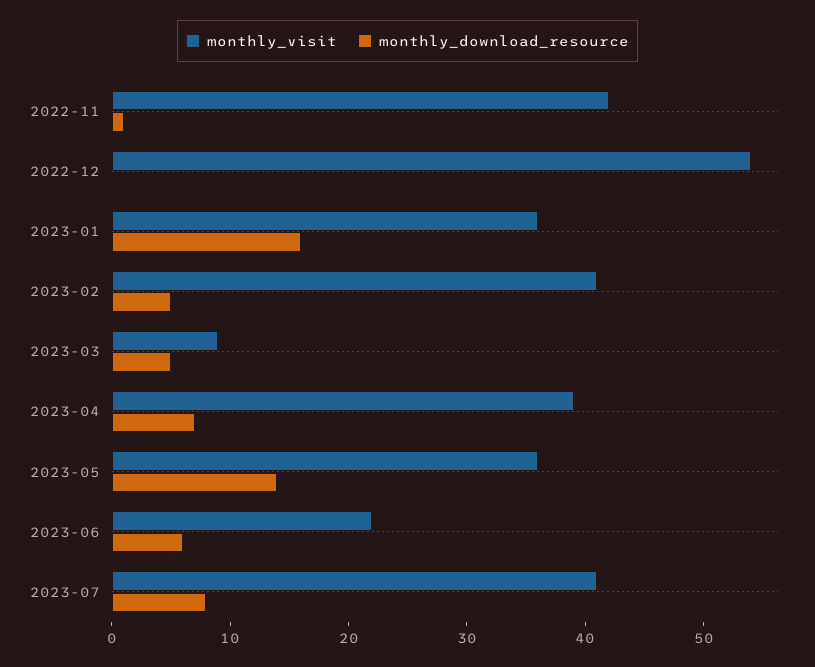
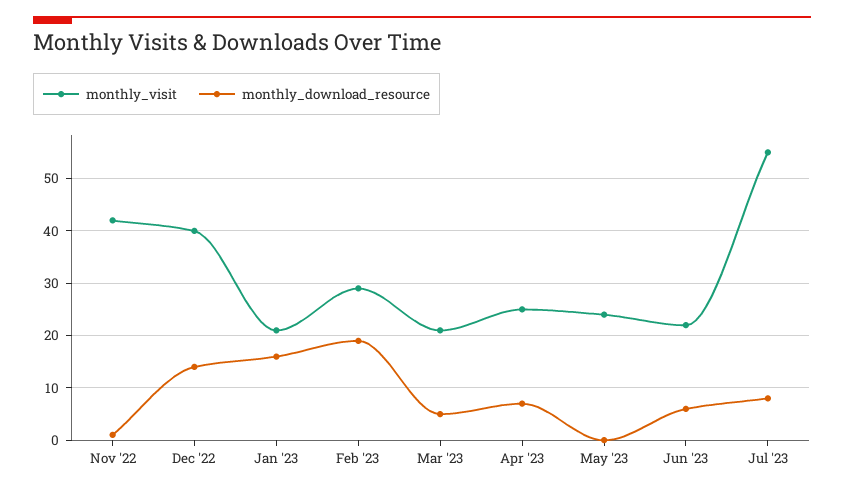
  {
    "monthly_visit": {
      "2022-11": 42,
-     "2022-12": 54,
+     "2022-12": 40,
-     "2023-01": 36,
+     "2023-01": 20,
-     "2023-02": 41,
+     "2023-02": 30,
-     "2023-03": 9,
+     "2023-03": 20,
-     "2023-04": 39,
+     "2023-04": 25,
-     "2023-05": 36,
+     "2023-05": 25,
      "2023-06": 22,
-     "2023-07": 41
+     "2023-07": 55
    },
    "monthly_download_resource": {
      "2022-11": 1,
-     "2022-12": 0,
+     "2022-12": 15,
      "2023-01": 16,
-     "2023-02": 5,
+     "2023-02": 20,
      "2023-03": 5,
      "2023-04": 7,
-     "2023-05": 14,
+     "2023-05": 0,
      "2023-06": 6,
      "2023-07": 8
    }
  }

